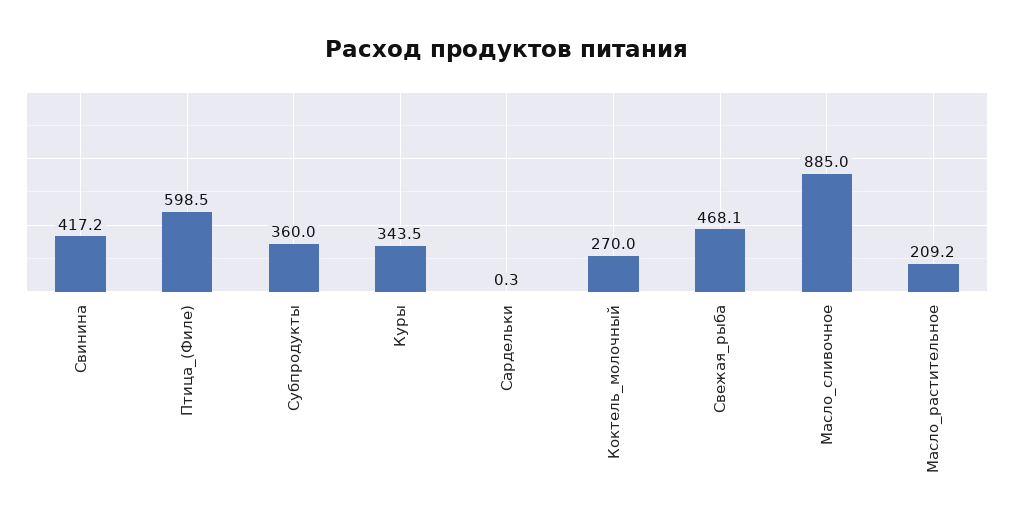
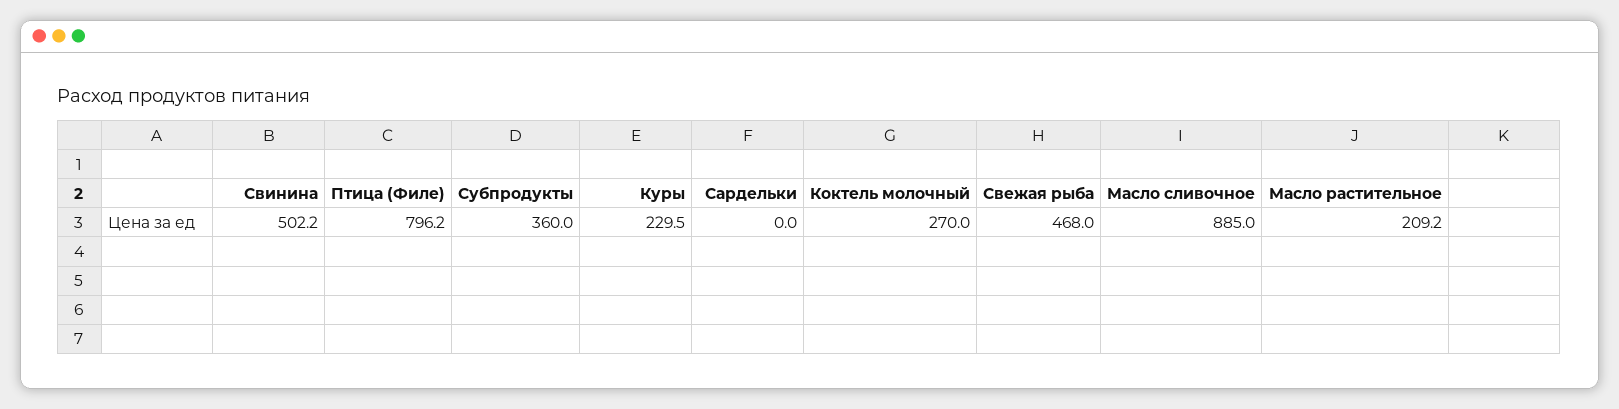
  {
-   "Свинина": 417.2,
+   "Свинина": 502.2,
-   "Птица_(Филе)": 598.5,
+   "Птица_(Филе)": 796.2,
    "Субпродукты": 360,
-   "Куры": 343.5,
+   "Куры": 229.5,
-   "Сардельки": 0.3,
+   "Сардельки": 0,
    "Коктель_молочный": 270,
-   "Свежая_рыба": 468.1,
+   "Свежая_рыба": 468,
    "Масло_сливочное": 885,
    "Масло_растительное": 209.2
  }

